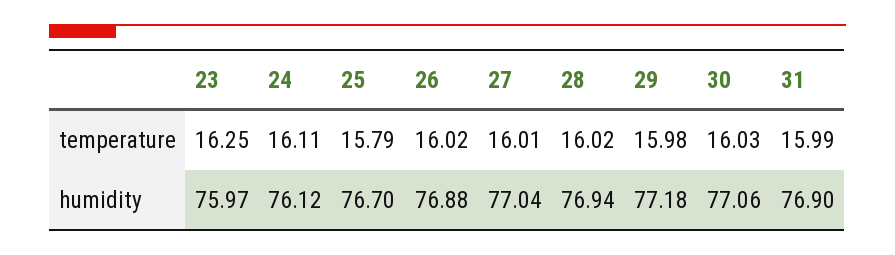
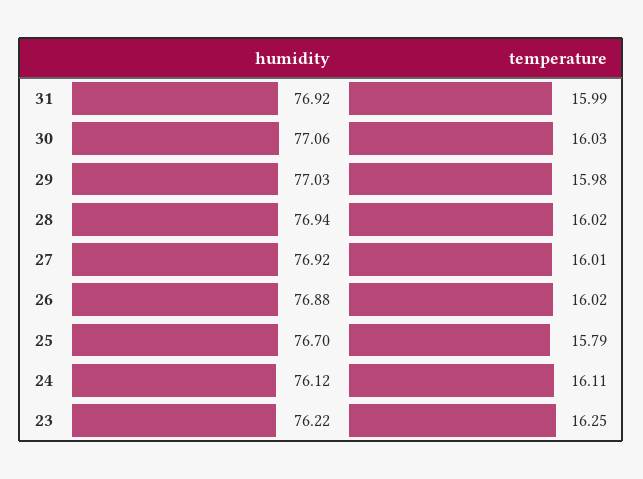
  {
    "23": {
      "temperature": 16.25,
-     "humidity": 75.97
+     "humidity": 76.22
    },
    "24": {
      "temperature": 16.11,
      "humidity": 76.12
    },
    "25": {
      "temperature": 15.79,
      "humidity": 76.7
    },
    "26": {
      "temperature": 16.02,
      "humidity": 76.88
    },
    "27": {
      "temperature": 16.01,
-     "humidity": 77.04
+     "humidity": 76.92
    },
    "28": {
      "temperature": 16.02,
      "humidity": 76.94
    },
    "29": {
      "temperature": 15.98,
-     "humidity": 77.18
+     "humidity": 77.03
    },
    "30": {
      "temperature": 16.03,
      "humidity": 77.06
    },
    "31": {
      "temperature": 15.99,
-     "humidity": 76.9
+     "humidity": 76.92
    }
  }

